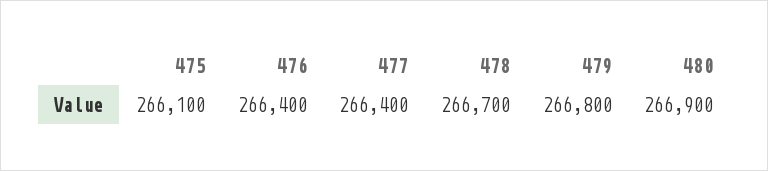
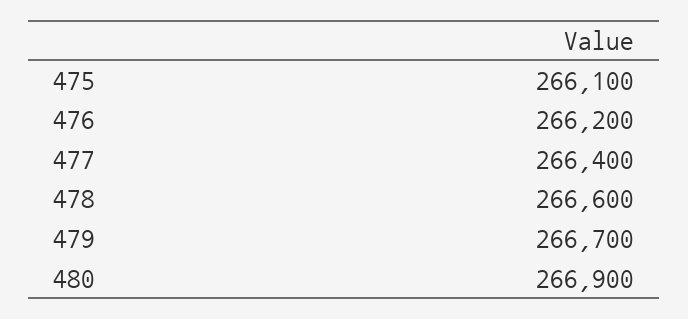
  {
    "475": 266100,
-   "476": 266400,
+   "476": 266200,
    "477": 266400,
-   "478": 266700,
+   "478": 266600,
-   "479": 266800,
+   "479": 266700,
    "480": 266900
  }

